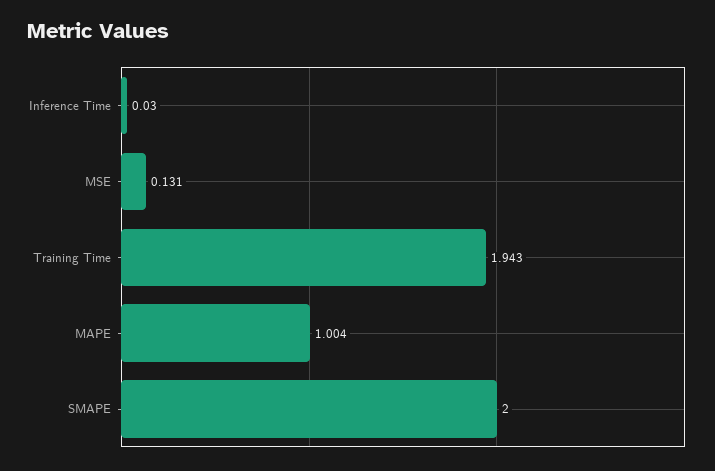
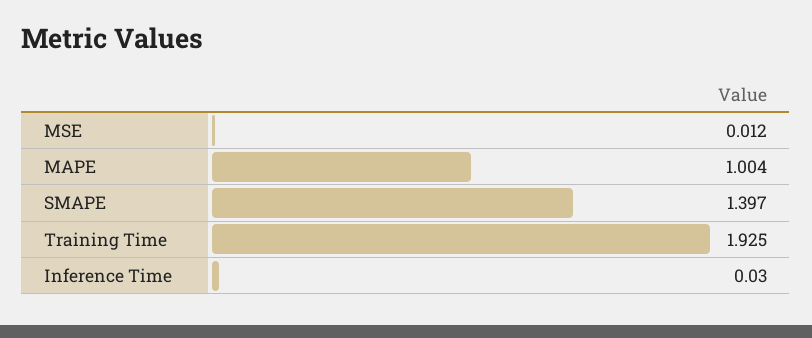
  {
    "Inference Time": 0.03,
-   "MSE": 0.131,
+   "MSE": 0.012,
-   "Training Time": 1.943,
+   "Training Time": 1.925,
    "MAPE": 1.004,
-   "SMAPE": 2
+   "SMAPE": 1.397
  }

